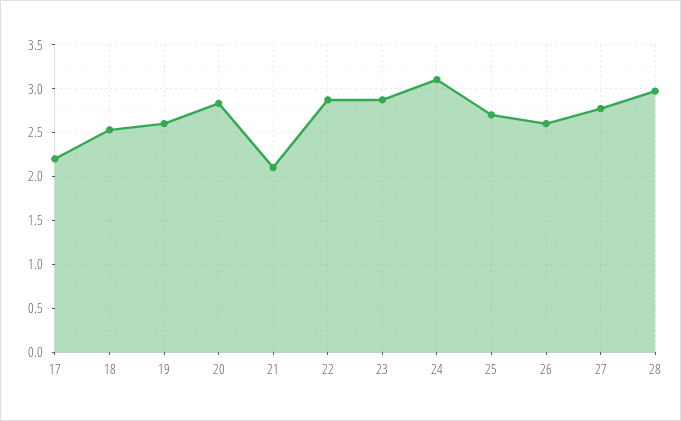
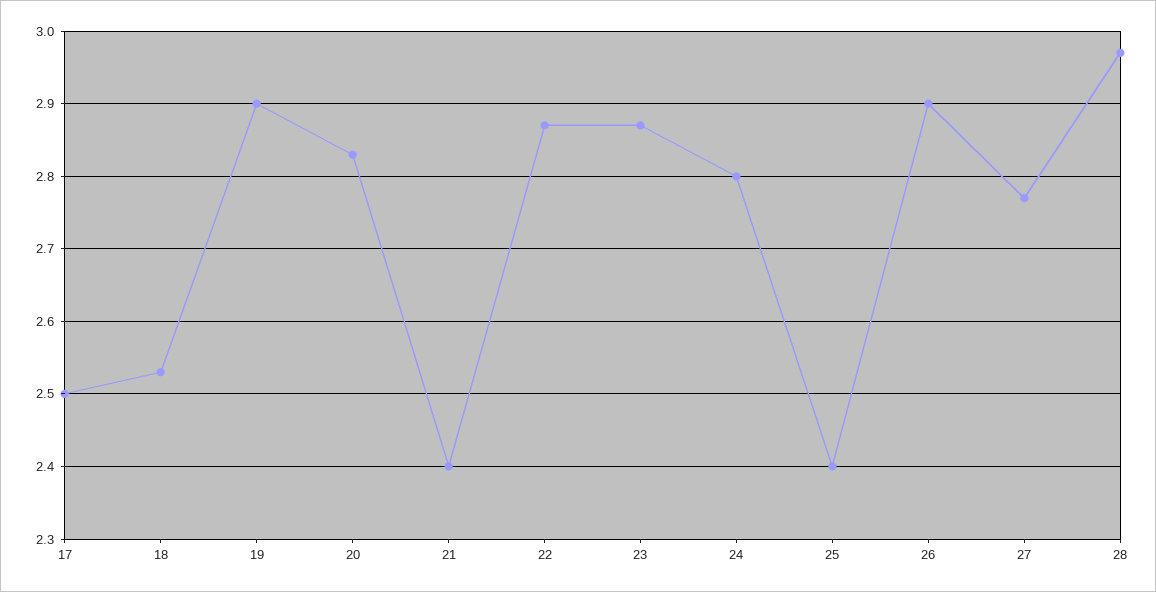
  {
-   "17": 2.2,
+   "17": 2.5,
    "18": 2.53,
-   "19": 2.6,
+   "19": 2.9,
    "20": 2.83,
-   "21": 2.1,
+   "21": 2.4,
    "22": 2.87,
    "23": 2.87,
-   "24": 3.1,
+   "24": 2.8,
-   "25": 2.7,
+   "25": 2.4,
-   "26": 2.6,
+   "26": 2.9,
    "27": 2.77,
    "28": 2.97
  }

